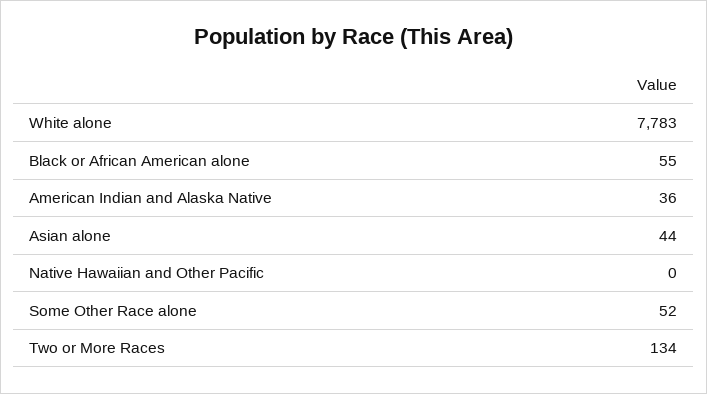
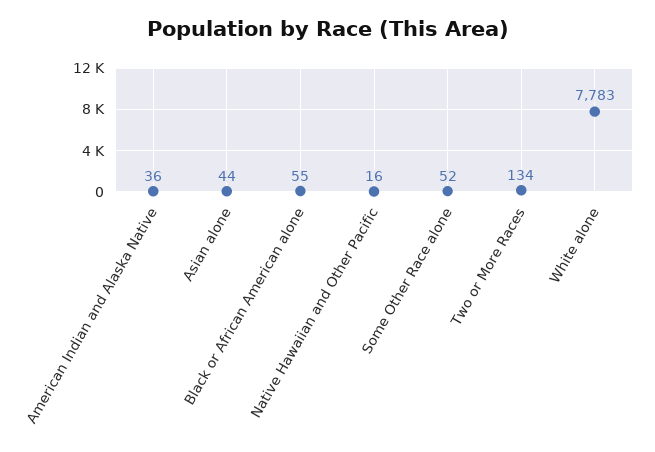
  {
    "White alone": 7783,
    "Black or African American alone": 55,
    "American Indian and Alaska Native": 36,
    "Asian alone": 44,
-   "Native Hawaiian and Other Pacific": 0,
+   "Native Hawaiian and Other Pacific": 16,
    "Some Other Race alone": 52,
    "Two or More Races": 134
  }

